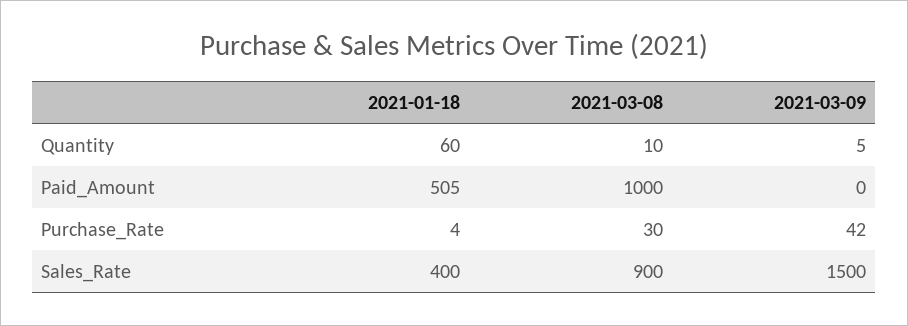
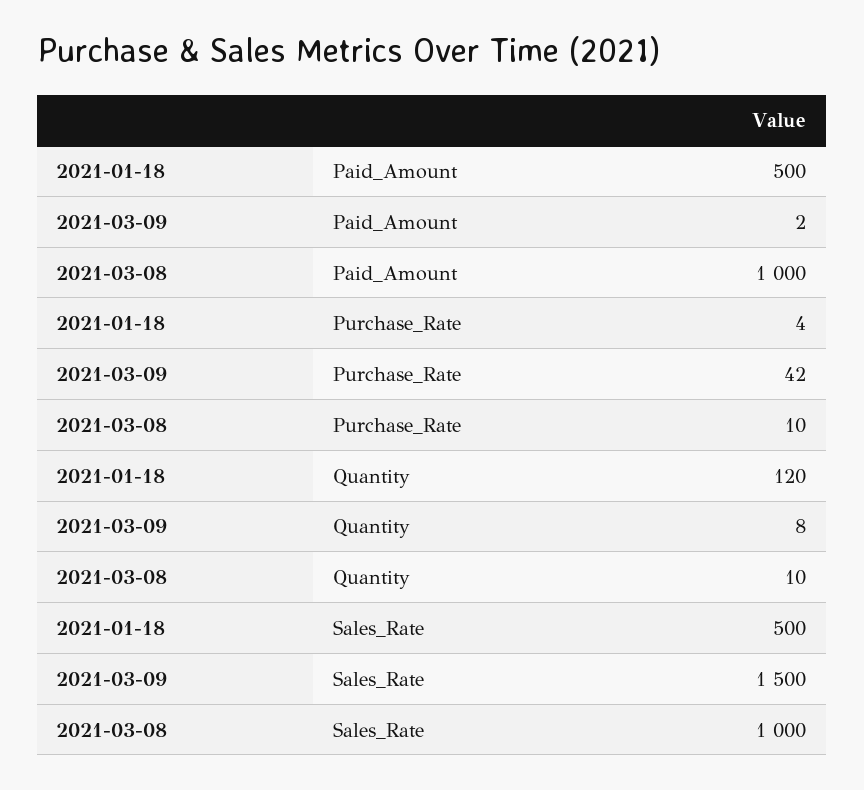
  {
    "2021-01-18": {
-     "Quantity": 60,
+     "Quantity": 120,
-     "Paid_Amount": 505,
+     "Paid_Amount": 500,
      "Purchase_Rate": 4,
-     "Sales_Rate": 400
+     "Sales_Rate": 500
    },
    "2021-03-08": {
      "Quantity": 10,
      "Paid_Amount": 1000,
-     "Purchase_Rate": 30,
+     "Purchase_Rate": 10,
-     "Sales_Rate": 900
+     "Sales_Rate": 1000
    },
    "2021-03-09": {
-     "Quantity": 5,
+     "Quantity": 8,
-     "Paid_Amount": 0,
+     "Paid_Amount": 2,
      "Purchase_Rate": 42,
      "Sales_Rate": 1500
    }
  }

